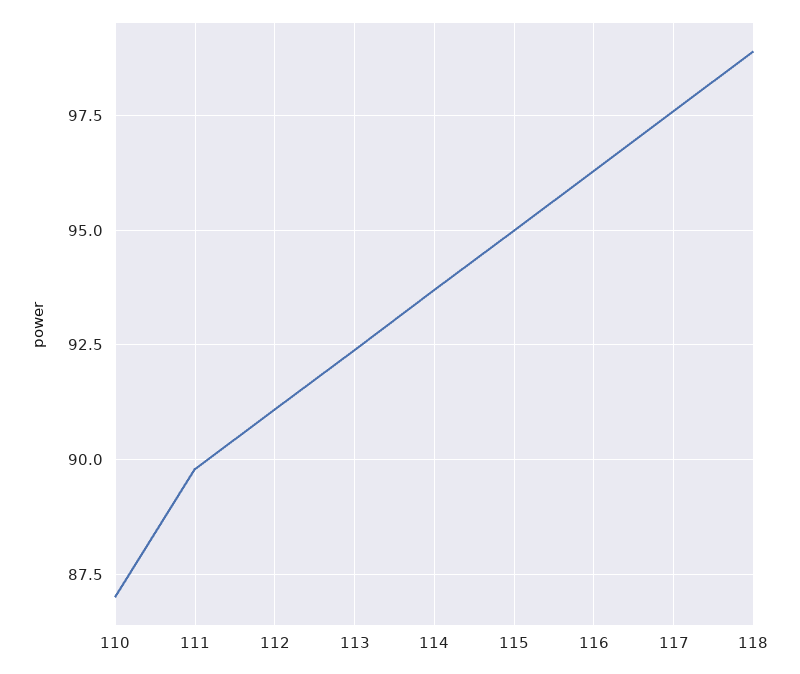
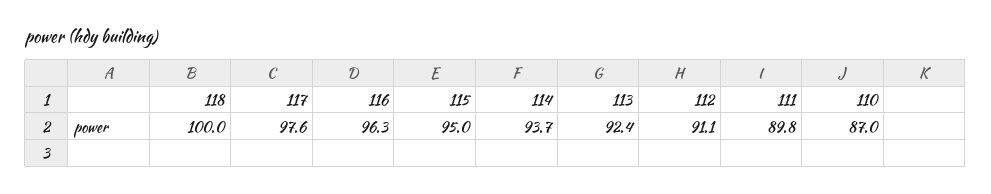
  {
    "110": 87,
    "111": 89.8,
    "112": 91.1,
    "113": 92.4,
    "114": 93.7,
    "115": 95,
    "116": 96.3,
    "117": 97.6,
-   "118": 99
+   "118": 100
  }

